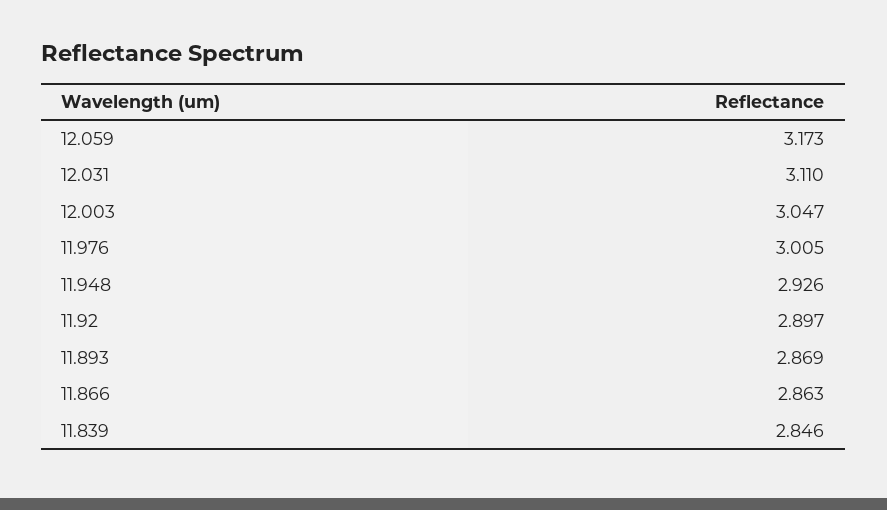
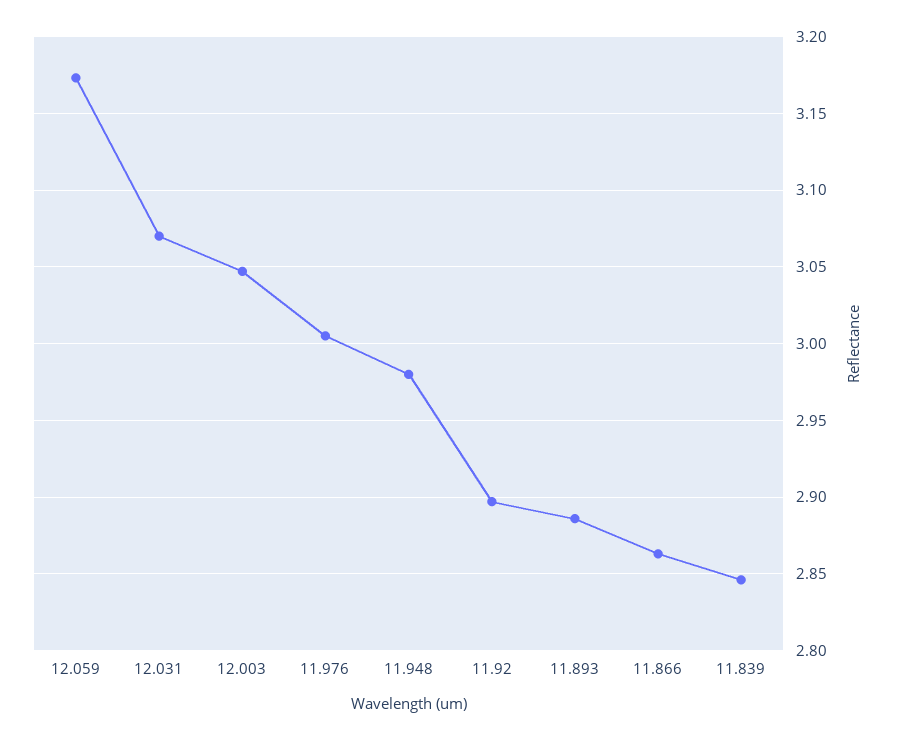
  {
    "12.059": 3.173,
-   "12.031": 3.11,
+   "12.031": 3.07,
    "12.003": 3.047,
    "11.976": 3.005,
-   "11.948": 2.926,
+   "11.948": 2.98,
    "11.92": 2.897,
-   "11.893": 2.869,
+   "11.893": 2.885,
    "11.866": 2.863,
    "11.839": 2.846
  }

